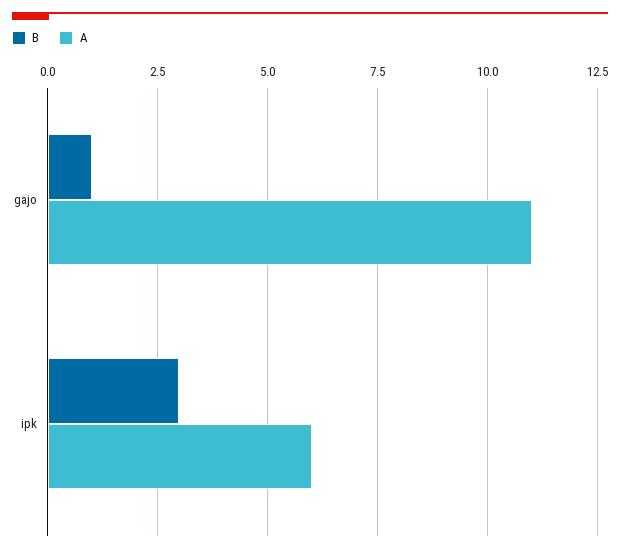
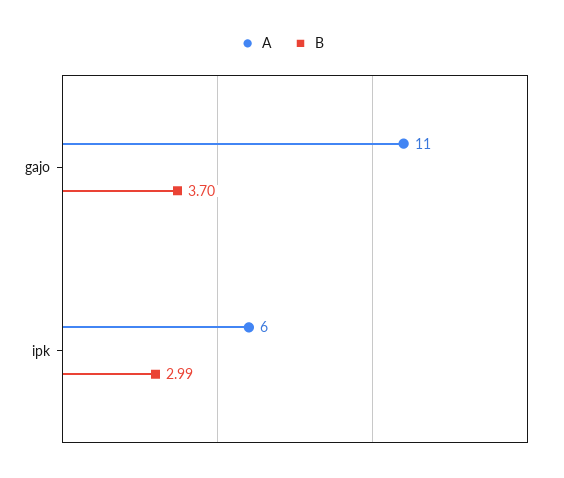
  {
    "B": {
-     "gajo": 1,
+     "gajo": 3.7,
      "ipk": 2.99
    },
    "A": {
      "gajo": 11,
      "ipk": 6
    }
  }

